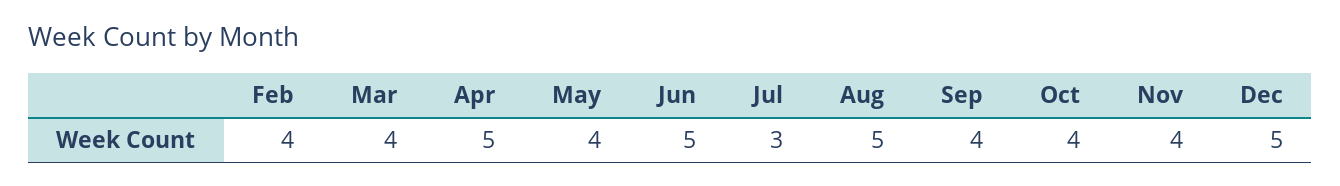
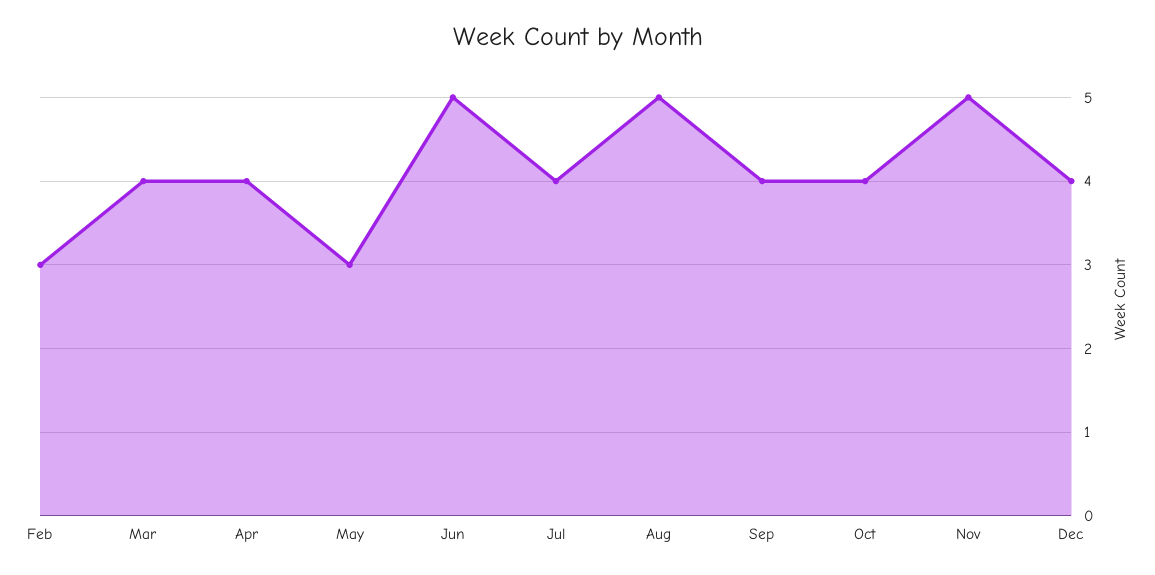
  {
-   "Feb": 4,
+   "Feb": 3,
    "Mar": 4,
-   "Apr": 5,
+   "Apr": 4,
-   "May": 4,
+   "May": 3,
    "Jun": 5,
-   "Jul": 3,
+   "Jul": 4,
    "Aug": 5,
    "Sep": 4,
    "Oct": 4,
-   "Nov": 4,
+   "Nov": 5,
-   "Dec": 5
+   "Dec": 4
  }

